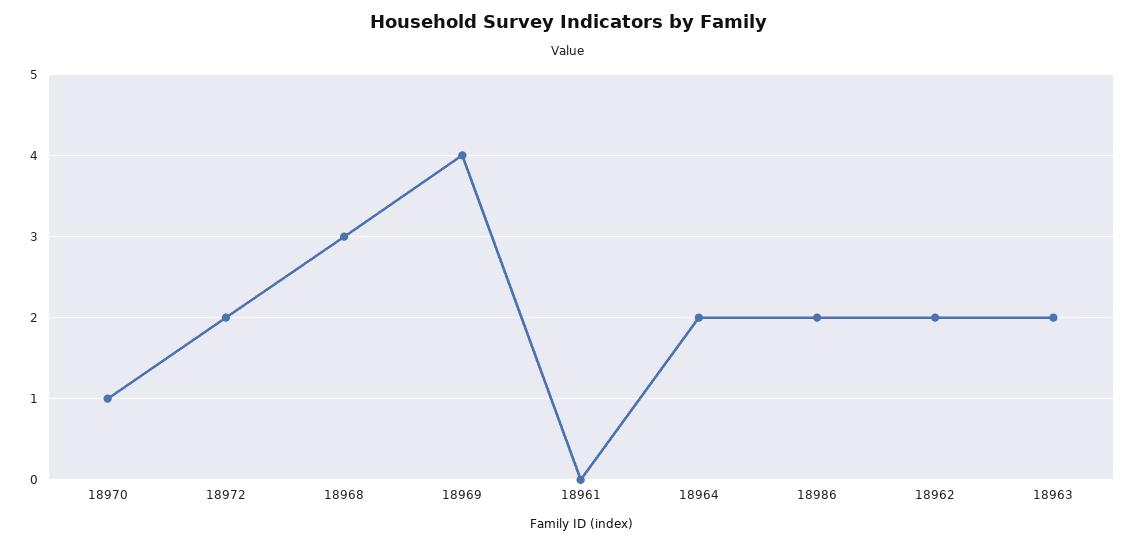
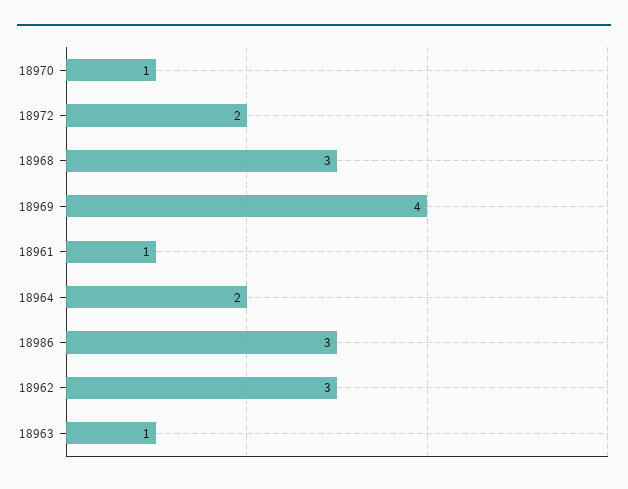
  {
    "18970": 1,
    "18972": 2,
    "18968": 3,
    "18969": 4,
-   "18961": 0,
+   "18961": 1,
    "18964": 2,
-   "18986": 2,
+   "18986": 3,
-   "18962": 2,
+   "18962": 3,
-   "18963": 2
+   "18963": 1
  }

